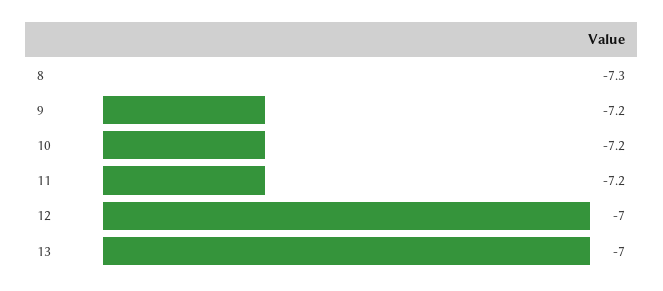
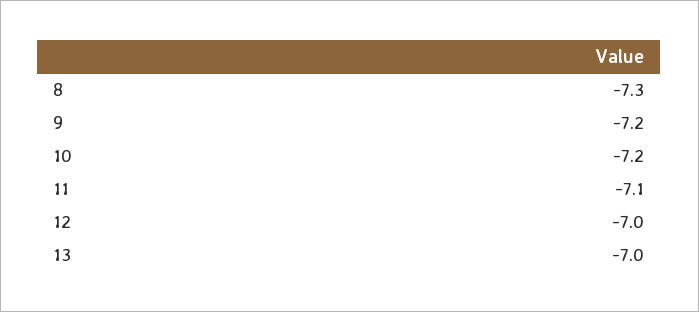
  {
    "8": -7.3,
    "9": -7.2,
    "10": -7.2,
-   "11": -7.2,
+   "11": -7.1,
    "12": -7,
    "13": -7
  }

